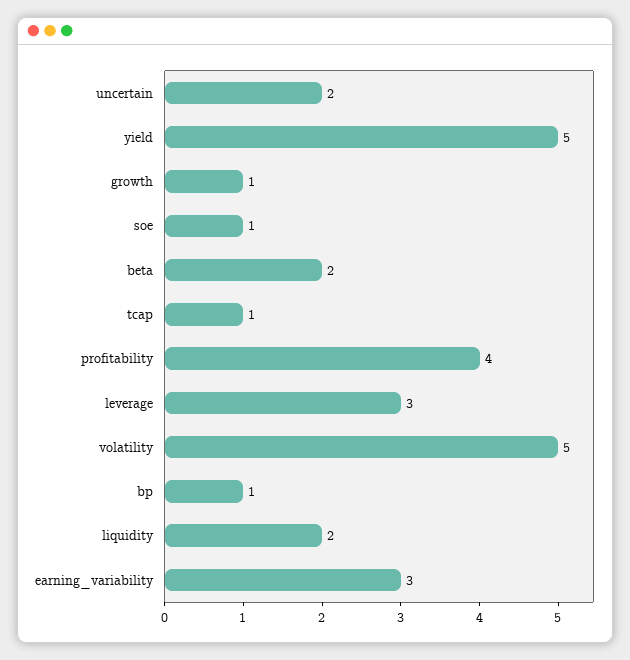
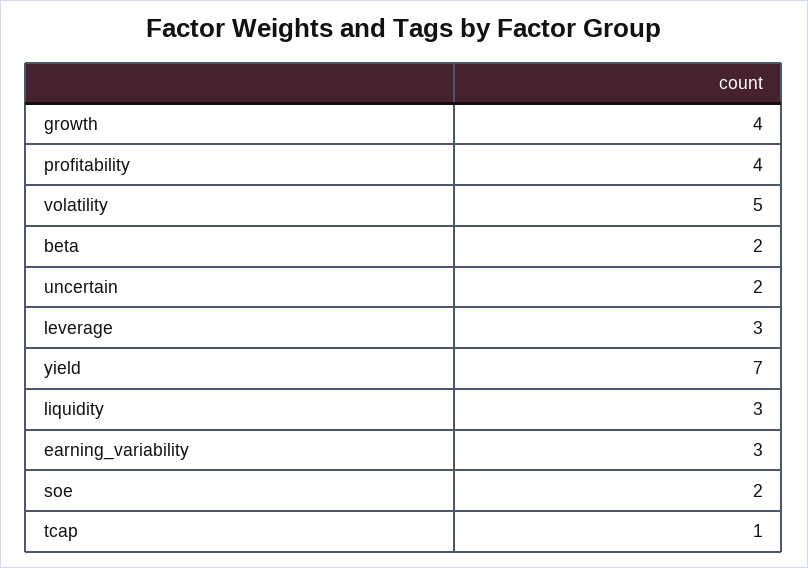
  {
    "uncertain": 2,
-   "yield": 5,
+   "yield": 7,
-   "growth": 1,
+   "growth": 4,
-   "soe": 1,
+   "soe": 2,
    "beta": 2,
    "tcap": 1,
    "profitability": 4,
    "leverage": 3,
    "volatility": 5,
-   "bp": 1,
-   "liquidity": 2,
+   "liquidity": 3,
    "earning_variability": 3
  }

